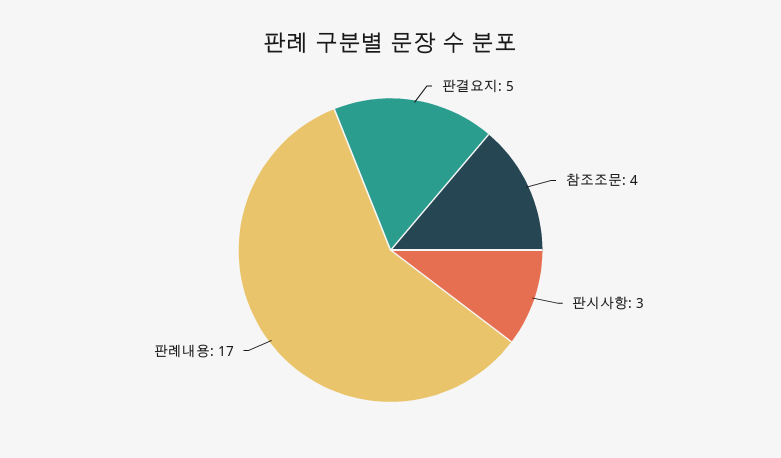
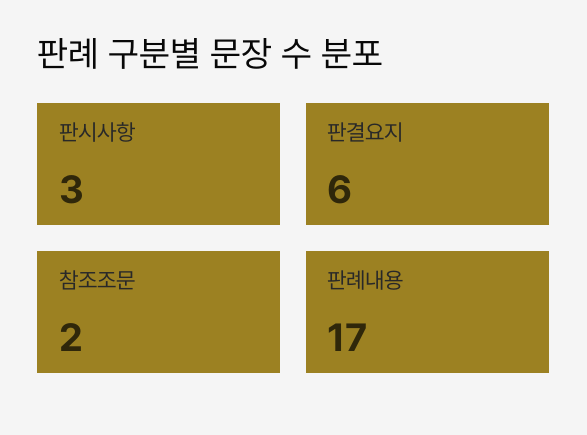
  {
-   "판결요지": 5,
+   "판결요지": 6,
-   "참조조문": 4,
+   "참조조문": 2,
    "판시사항": 3,
    "판례내용": 17
  }

